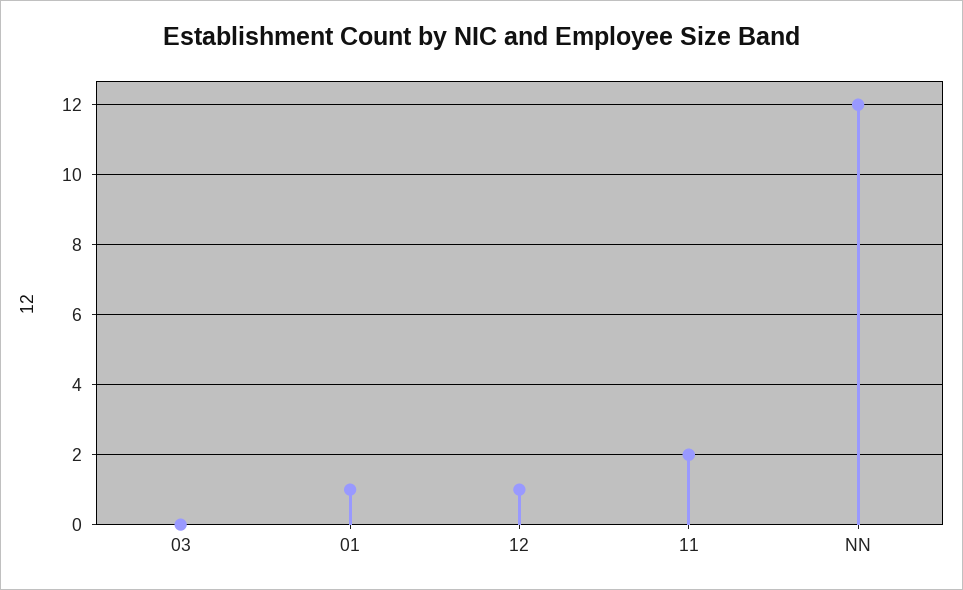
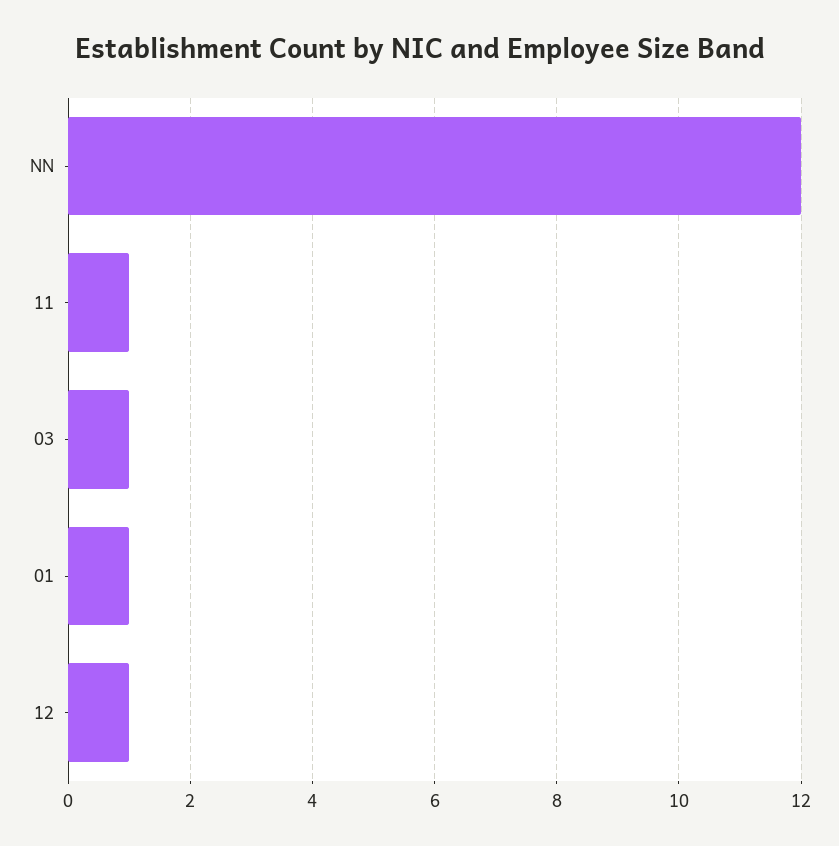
  {
-   "03": 0,
+   "03": 1,
    "01": 1,
    "12": 1,
-   "11": 2,
+   "11": 1,
    "NN": 12
  }

